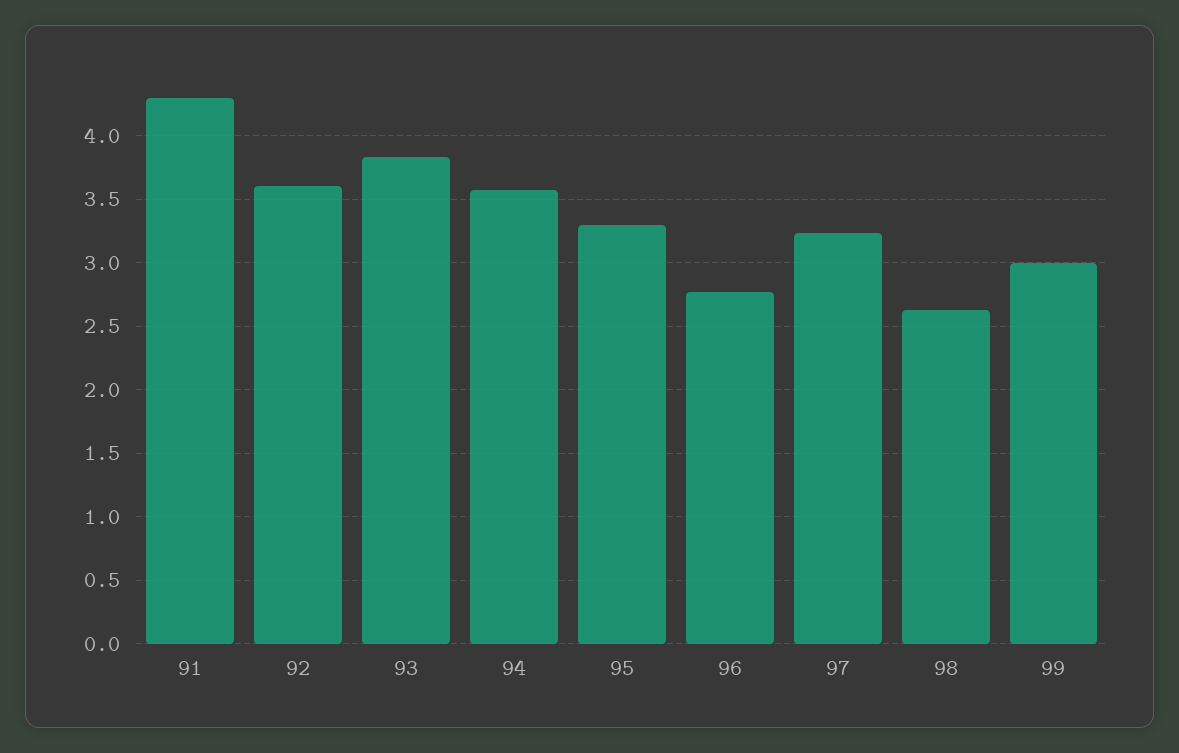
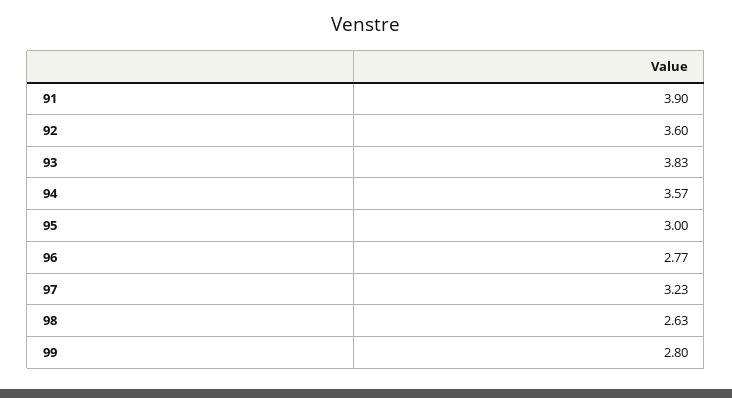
  {
-   "91": 4.3,
+   "91": 3.9,
    "92": 3.6,
    "93": 3.83,
    "94": 3.57,
-   "95": 3.3,
+   "95": 3,
    "96": 2.77,
    "97": 3.23,
    "98": 2.63,
-   "99": 3
+   "99": 2.8
  }

